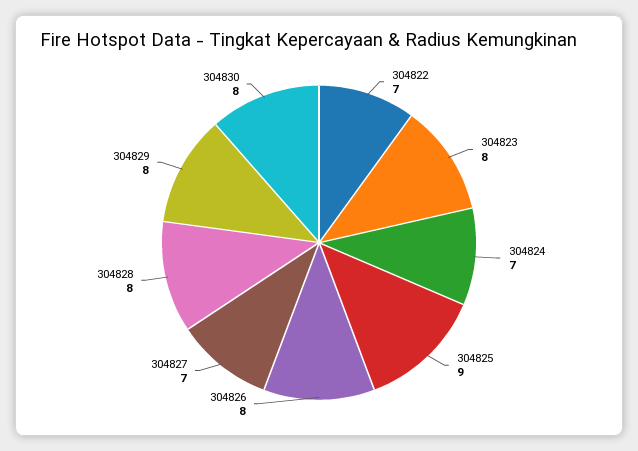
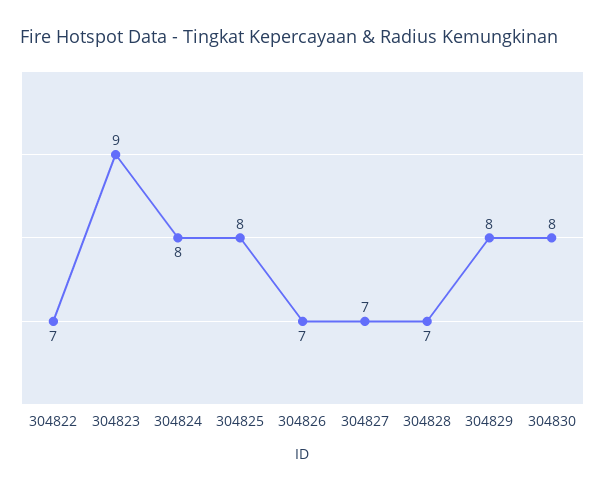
  {
    "304822": 7,
-   "304823": 8,
+   "304823": 9,
-   "304824": 7,
+   "304824": 8,
-   "304825": 9,
+   "304825": 8,
-   "304826": 8,
+   "304826": 7,
    "304827": 7,
-   "304828": 8,
+   "304828": 7,
    "304829": 8,
    "304830": 8
  }

